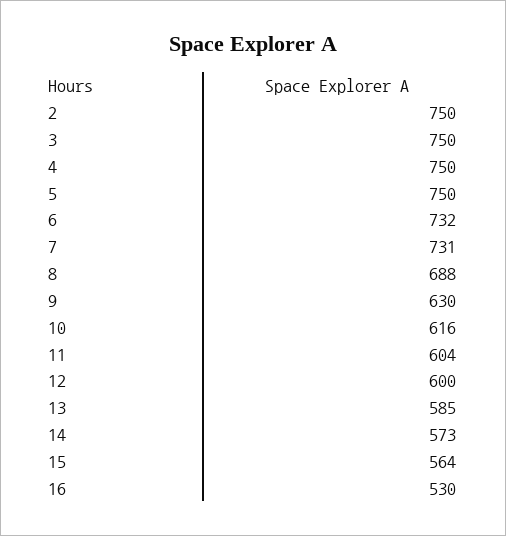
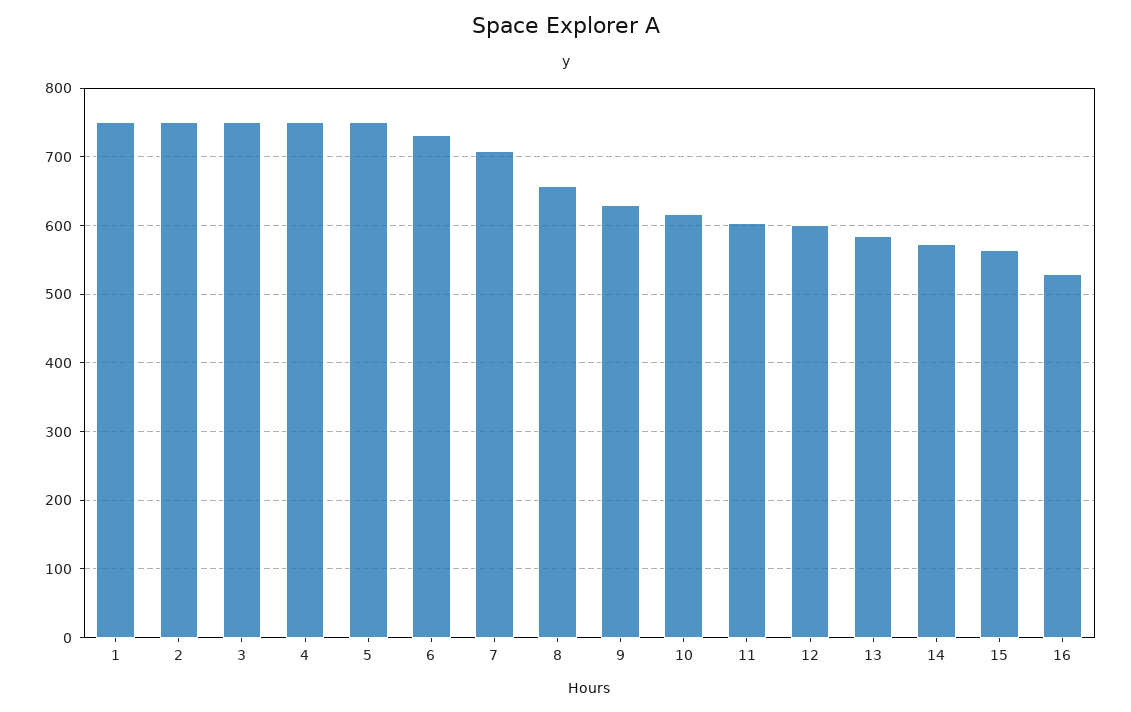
  {
    "2": 750,
    "3": 750,
    "4": 750,
    "5": 750,
    "6": 732,
-   "7": 731,
+   "7": 710,
-   "8": 688,
+   "8": 660,
    "9": 630,
    "10": 616,
    "11": 604,
    "12": 600,
    "13": 585,
    "14": 573,
    "15": 564,
-   "16": 530
+   "16": 530,
+   "1": 750
  }

